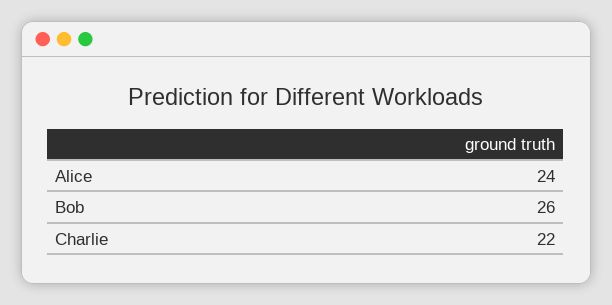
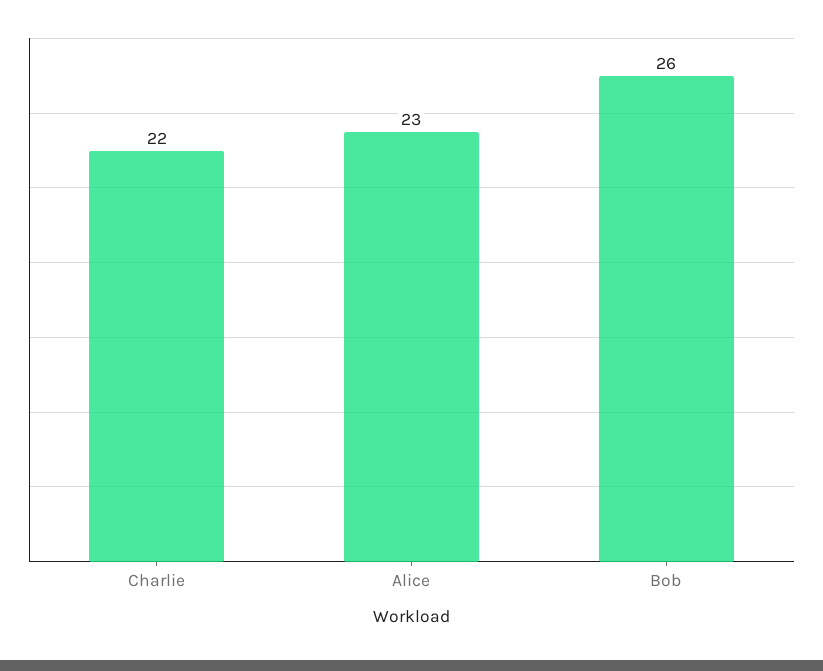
  {
-   "Alice": 24,
+   "Alice": 23,
    "Bob": 26,
    "Charlie": 22
  }

